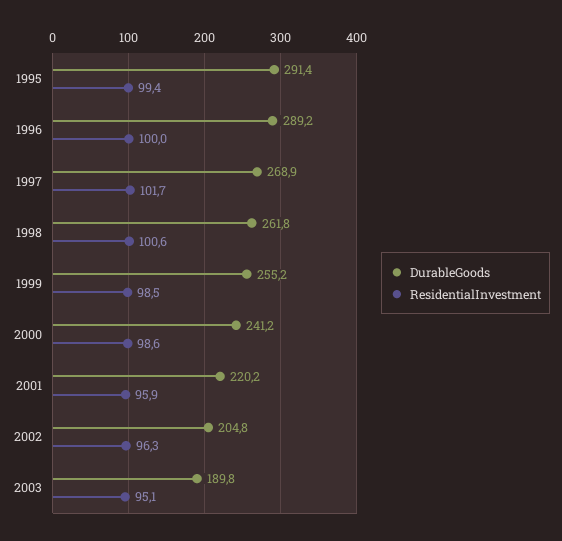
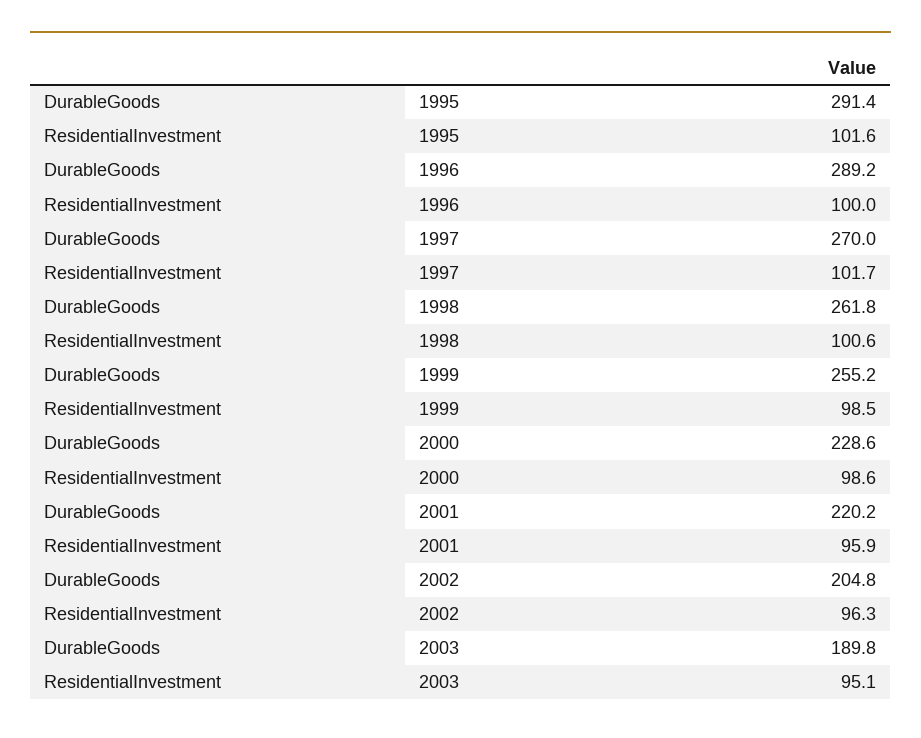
  {
    "DurableGoods": {
      "1995": 291.4,
      "1996": 289.2,
-     "1997": 268.9,
+     "1997": 270,
      "1998": 261.8,
      "1999": 255.2,
-     "2000": 241.2,
+     "2000": 228.6,
      "2001": 220.2,
      "2002": 204.8,
      "2003": 189.8
    },
    "ResidentialInvestment": {
-     "1995": 99.4,
+     "1995": 101.6,
      "1996": 100,
      "1997": 101.7,
      "1998": 100.6,
      "1999": 98.5,
      "2000": 98.6,
      "2001": 95.9,
      "2002": 96.3,
      "2003": 95.1
    }
  }

